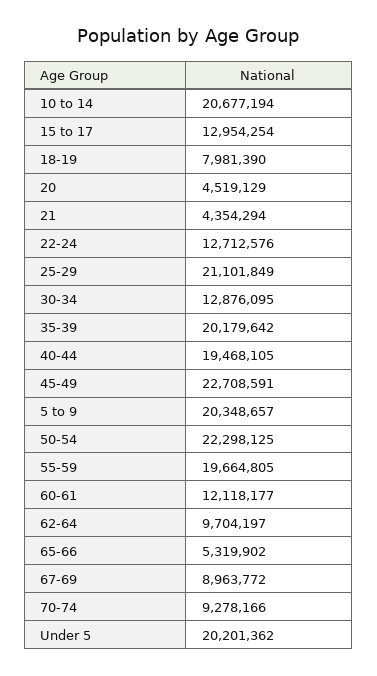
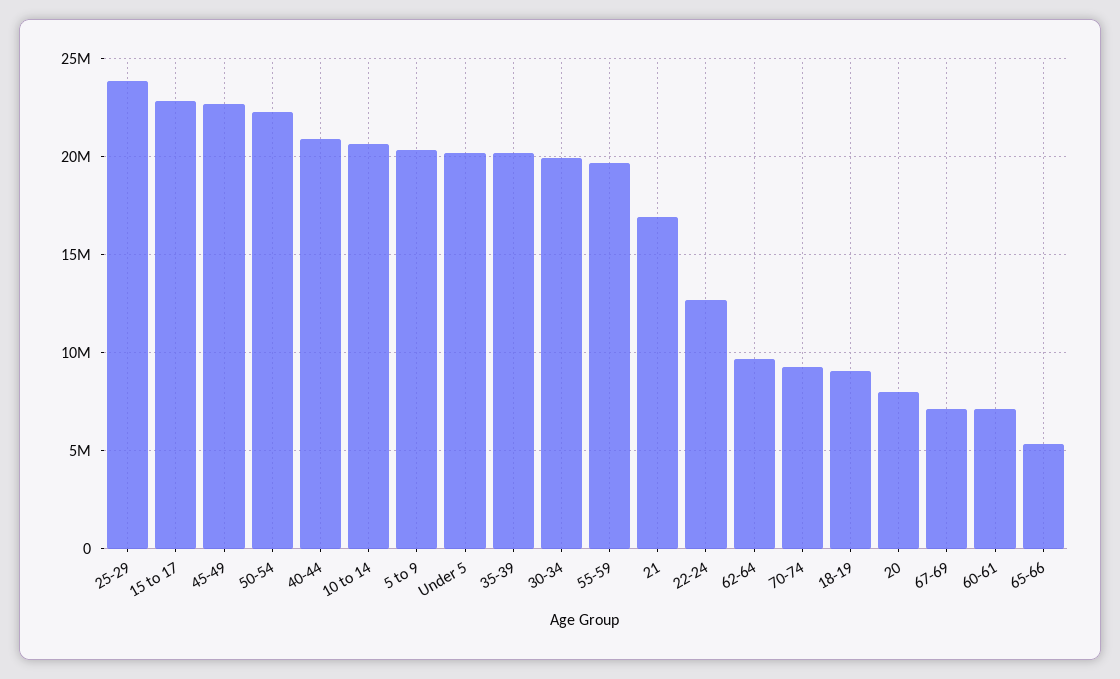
  {
    "10 to 14": 20677194,
-   "15 to 17": 12954254,
+   "15 to 17": 23000000,
-   "18-19": 7981390,
+   "18-19": 9000000,
-   "20": 4519129,
+   "20": 8000000,
-   "21": 4354294,
+   "21": 17000000,
    "22-24": 12712576,
-   "25-29": 21101849,
+   "25-29": 24000000,
-   "30-34": 12876095,
+   "30-34": 20000000,
    "35-39": 20179642,
-   "40-44": 19468105,
+   "40-44": 21000000,
    "45-49": 22708591,
    "5 to 9": 20348657,
    "50-54": 22298125,
    "55-59": 19664805,
-   "60-61": 12118177,
+   "60-61": 7000000,
    "62-64": 9704197,
    "65-66": 5319902,
-   "67-69": 8963772,
+   "67-69": 7000000,
    "70-74": 9278166,
    "Under 5": 20201362
  }

